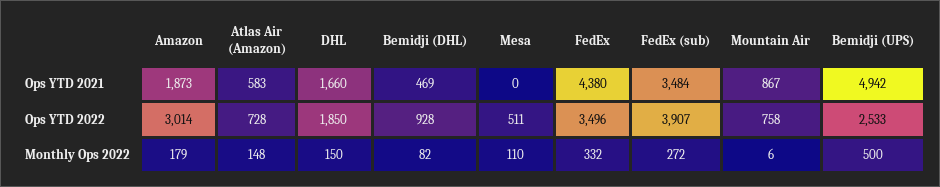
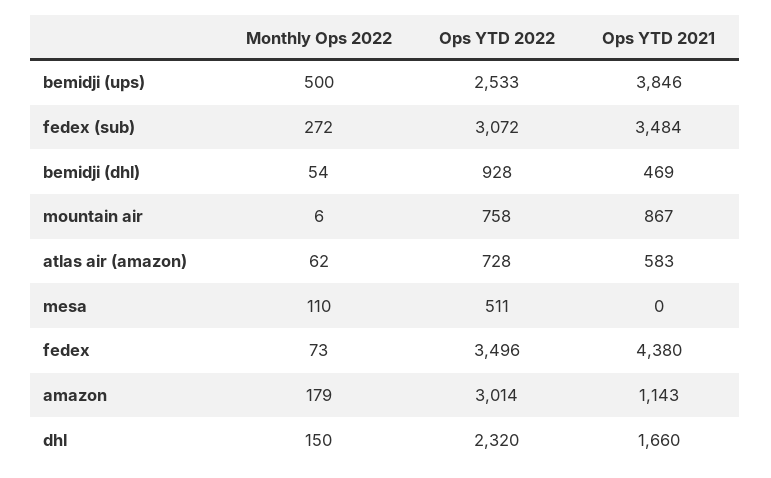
  {
    "Amazon": {
-     "Ops YTD 2021": 1873,
+     "Ops YTD 2021": 1143,
      "Ops YTD 2022": 3014,
      "Monthly Ops 2022": 179
    },
    "Atlas Air (Amazon)": {
      "Ops YTD 2021": 583,
      "Ops YTD 2022": 728,
-     "Monthly Ops 2022": 148
+     "Monthly Ops 2022": 62
    },
    "DHL": {
      "Ops YTD 2021": 1660,
-     "Ops YTD 2022": 1850,
+     "Ops YTD 2022": 2320,
      "Monthly Ops 2022": 150
    },
    "Bemidji (DHL)": {
      "Ops YTD 2021": 469,
      "Ops YTD 2022": 928,
-     "Monthly Ops 2022": 82
+     "Monthly Ops 2022": 54
    },
    "Mesa": {
      "Ops YTD 2021": 0,
      "Ops YTD 2022": 511,
      "Monthly Ops 2022": 110
    },
    "FedEx": {
      "Ops YTD 2021": 4380,
      "Ops YTD 2022": 3496,
-     "Monthly Ops 2022": 332
+     "Monthly Ops 2022": 73
    },
    "FedEx (sub)": {
      "Ops YTD 2021": 3484,
-     "Ops YTD 2022": 3907,
+     "Ops YTD 2022": 3072,
      "Monthly Ops 2022": 272
    },
    "Mountain Air": {
      "Ops YTD 2021": 867,
      "Ops YTD 2022": 758,
      "Monthly Ops 2022": 6
    },
    "Bemidji (UPS)": {
-     "Ops YTD 2021": 4942,
+     "Ops YTD 2021": 3846,
      "Ops YTD 2022": 2533,
      "Monthly Ops 2022": 500
    }
  }

